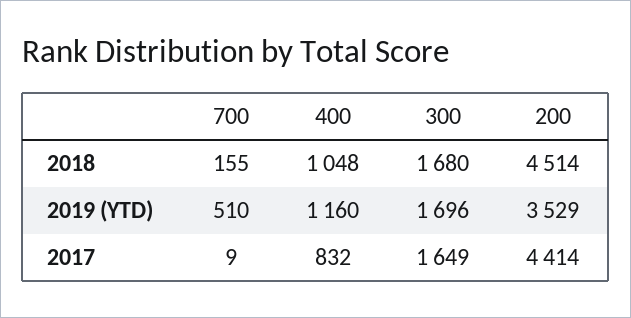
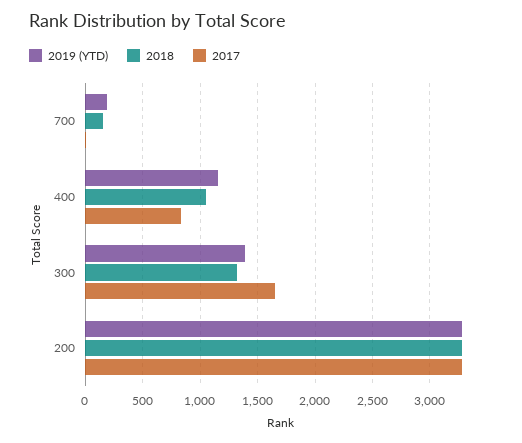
  {
    "2018": {
      "700": 155,
      "400": 1048,
-     "300": 1680,
+     "300": 1300,
-     "200": 4514
+     "200": 3300
    },
    "2019 (YTD)": {
-     "700": 510,
+     "700": 200,
      "400": 1160,
-     "300": 1696,
+     "300": 1400,
-     "200": 3529
+     "200": 3300
    },
    "2017": {
      "700": 9,
      "400": 832,
      "300": 1649,
-     "200": 4414
+     "200": 3300
    }
  }

